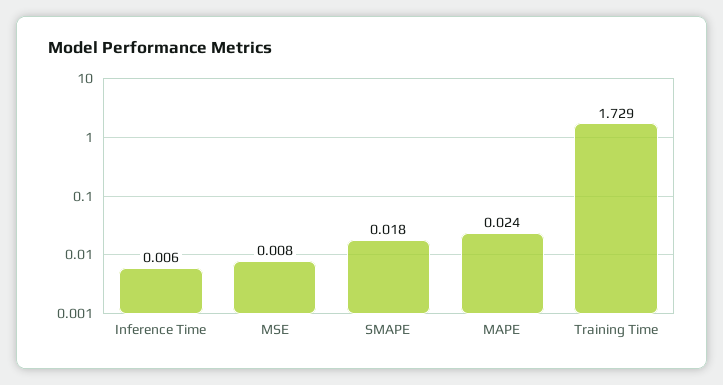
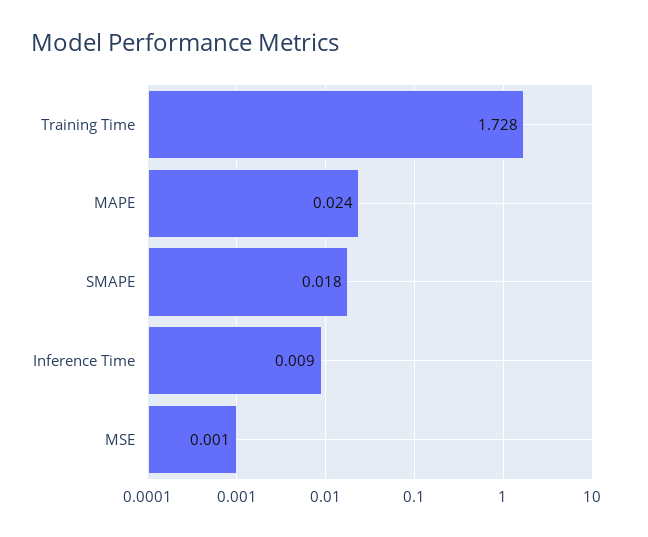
  {
-   "Inference Time": 0.006,
+   "Inference Time": 0.009,
-   "MSE": 0.008,
+   "MSE": 0.001,
    "SMAPE": 0.018,
    "MAPE": 0.024,
-   "Training Time": 1.729
+   "Training Time": 1.728
  }

